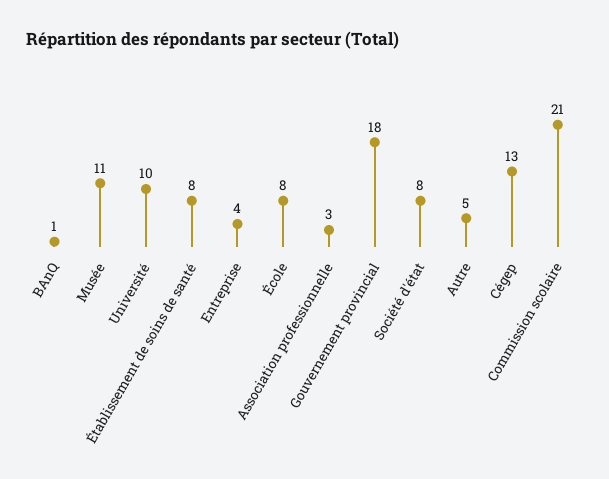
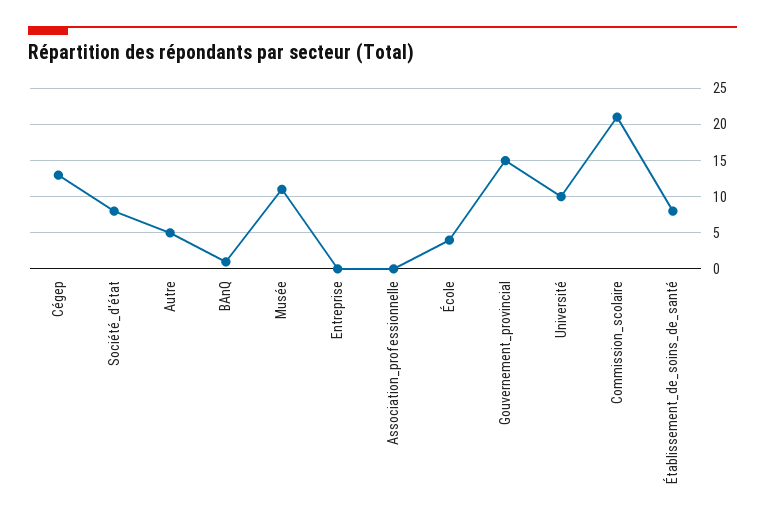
  {
    "BAnQ": 1,
    "Musée": 11,
    "Université": 10,
    "Établissement de soins de santé": 8,
-   "Entreprise": 4,
+   "Entreprise": 0,
-   "École": 8,
+   "École": 4,
-   "Association professionnelle": 3,
+   "Association professionnelle": 0,
-   "Gouvernement provincial": 18,
+   "Gouvernement provincial": 15,
    "Société d'état": 8,
    "Autre": 5,
    "Cégep": 13,
    "Commission scolaire": 21
  }

